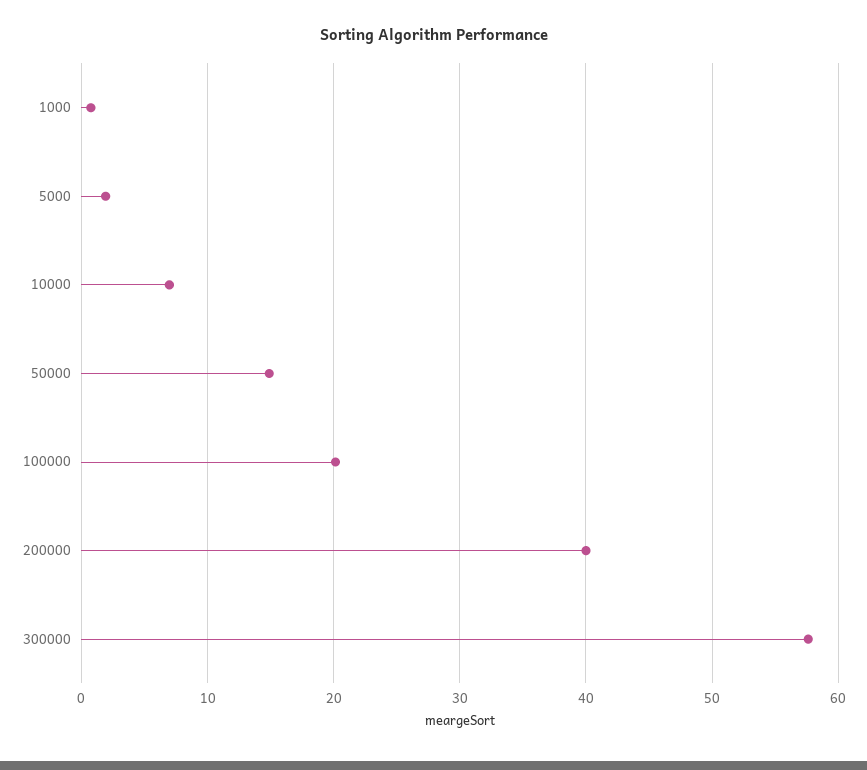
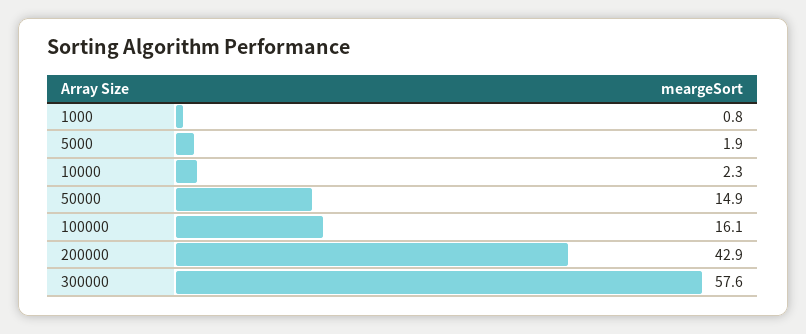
  {
    "1000": 0.8,
    "5000": 1.9,
-   "10000": 7,
+   "10000": 2.3,
    "50000": 14.9,
-   "100000": 20,
+   "100000": 16.1,
-   "200000": 40,
+   "200000": 42.9,
    "300000": 57.6
  }

